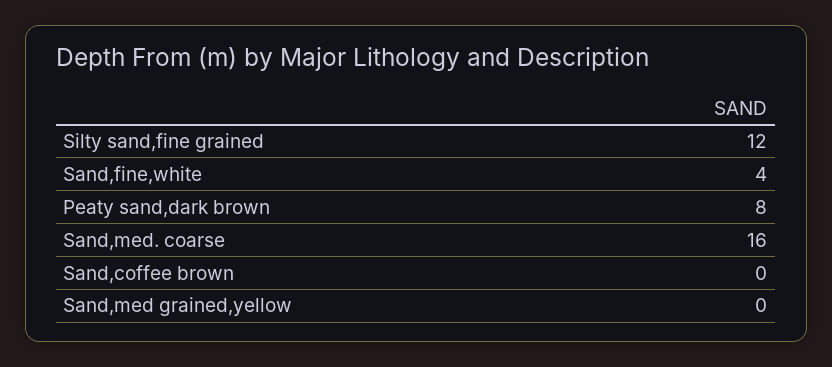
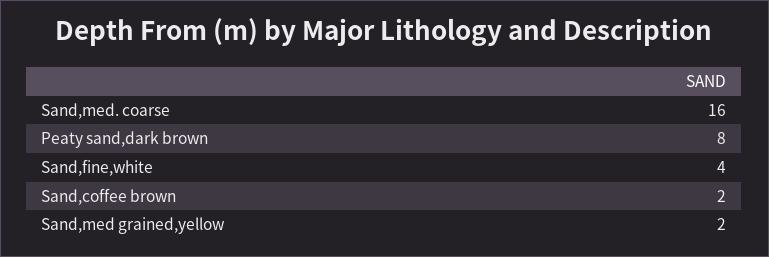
  {
-   "Silty sand,fine grained": 12,
    "Sand,fine,white": 4,
    "Peaty sand,dark brown": 8,
    "Sand,med. coarse": 16,
-   "Sand,coffee brown": 0,
+   "Sand,coffee brown": 2,
-   "Sand,med grained,yellow": 0
+   "Sand,med grained,yellow": 2
  }

